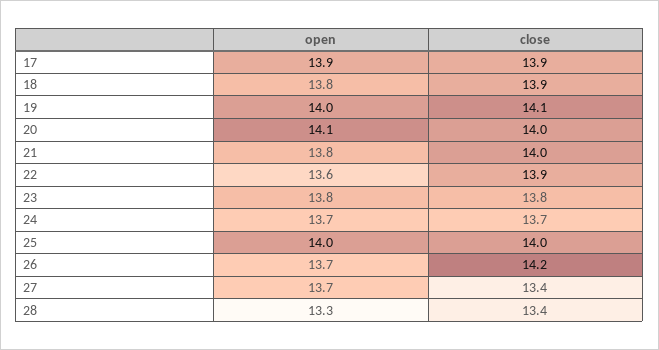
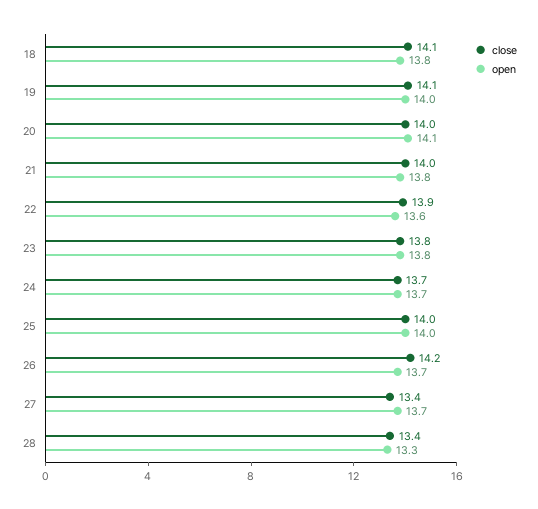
  {
    "open": {
-     "17": 13.9,
      "18": 13.8,
      "19": 14,
      "20": 14.1,
      "21": 13.8,
      "22": 13.6,
      "23": 13.8,
      "24": 13.7,
      "25": 14,
      "26": 13.7,
      "27": 13.7,
      "28": 13.3
    },
    "close": {
-     "17": 13.9,
-     "18": 13.9,
+     "18": 14.1,
      "19": 14.1,
      "20": 14,
      "21": 14,
      "22": 13.9,
      "23": 13.8,
      "24": 13.7,
      "25": 14,
      "26": 14.2,
      "27": 13.4,
      "28": 13.4
    }
  }

